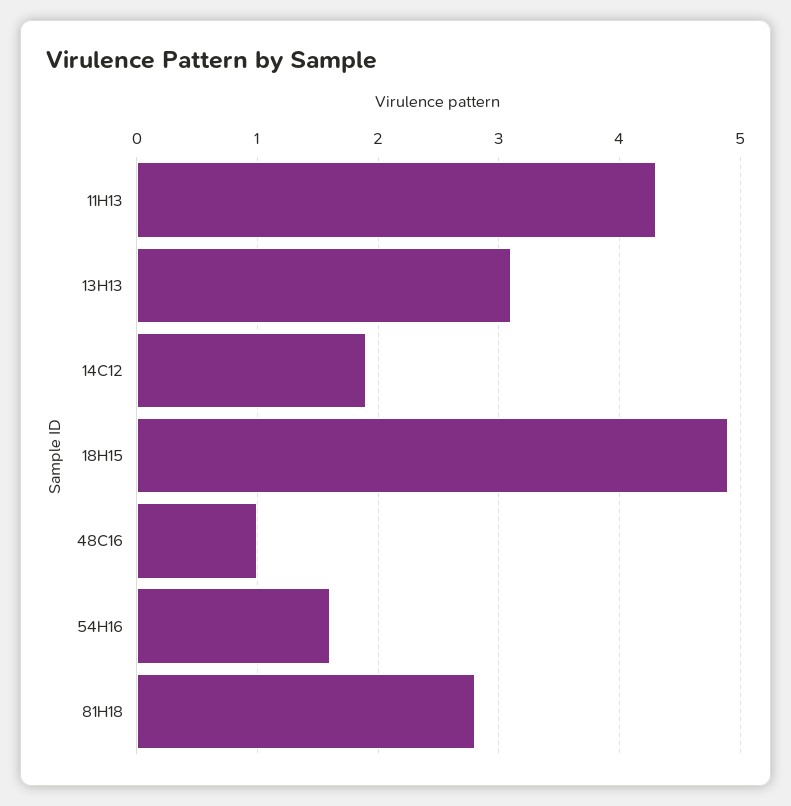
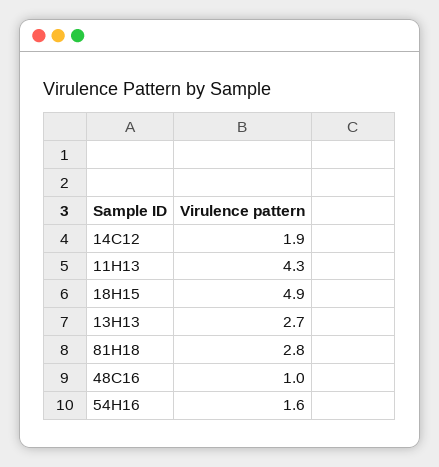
  {
    "11H13": 4.3,
-   "13H13": 3.1,
+   "13H13": 2.7,
    "14C12": 1.9,
    "18H15": 4.9,
    "48C16": 1,
    "54H16": 1.6,
    "81H18": 2.8
  }

